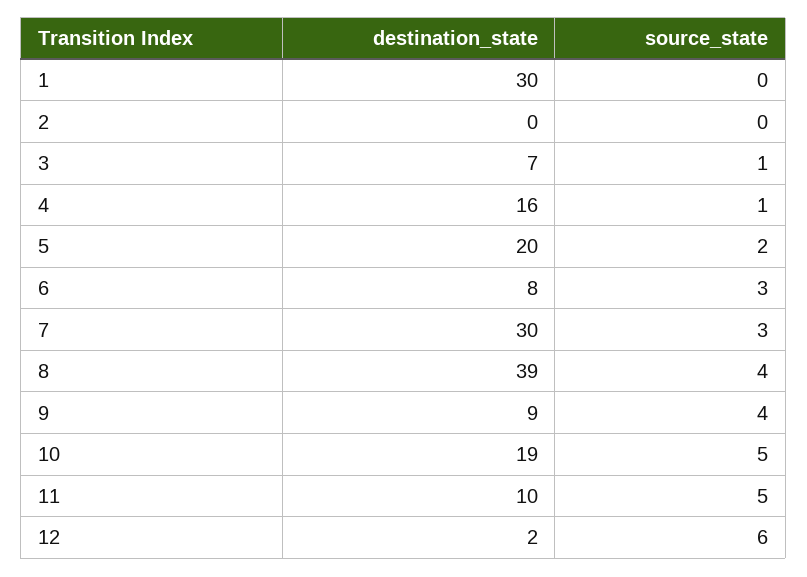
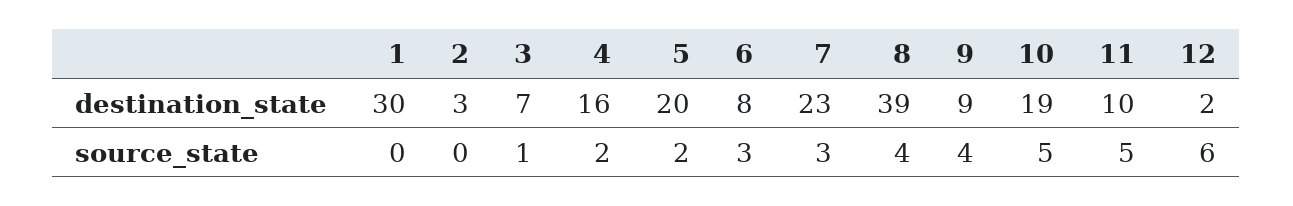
  {
    "destination_state": {
      "1": 30,
-     "2": 0,
+     "2": 3,
      "3": 7,
      "4": 16,
      "5": 20,
      "6": 8,
-     "7": 30,
+     "7": 23,
      "8": 39,
      "9": 9,
      "10": 19,
      "11": 10,
      "12": 2
    },
    "source_state": {
      "1": 0,
      "2": 0,
      "3": 1,
-     "4": 1,
+     "4": 2,
      "5": 2,
      "6": 3,
      "7": 3,
      "8": 4,
      "9": 4,
      "10": 5,
      "11": 5,
      "12": 6
    }
  }

